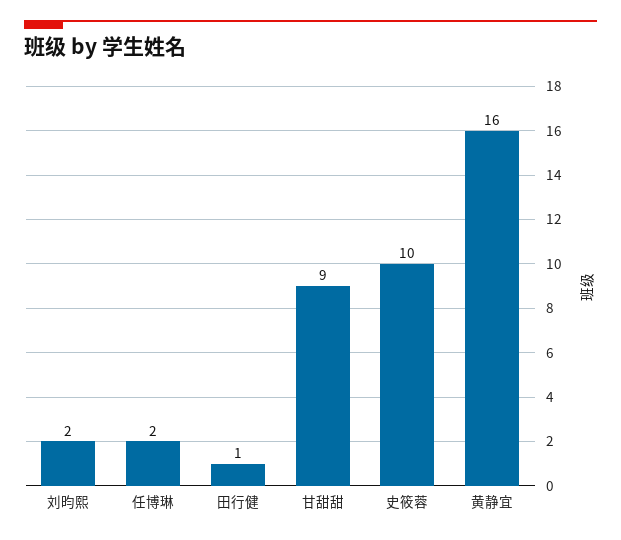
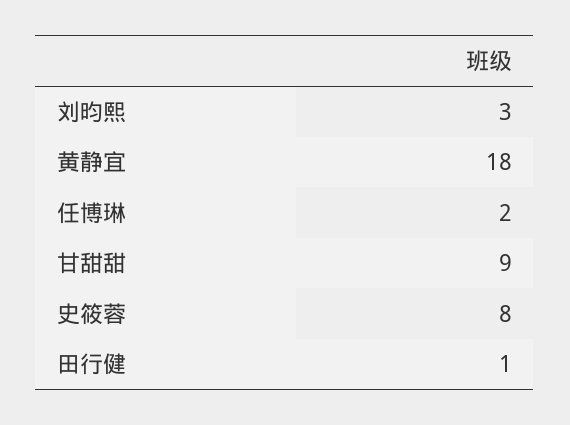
  {
-   "刘昀熙": 2,
+   "刘昀熙": 3,
    "任博琳": 2,
    "田行健": 1,
    "甘甜甜": 9,
-   "史筱蓉": 10,
+   "史筱蓉": 8,
-   "黄静宜": 16
+   "黄静宜": 18
  }

